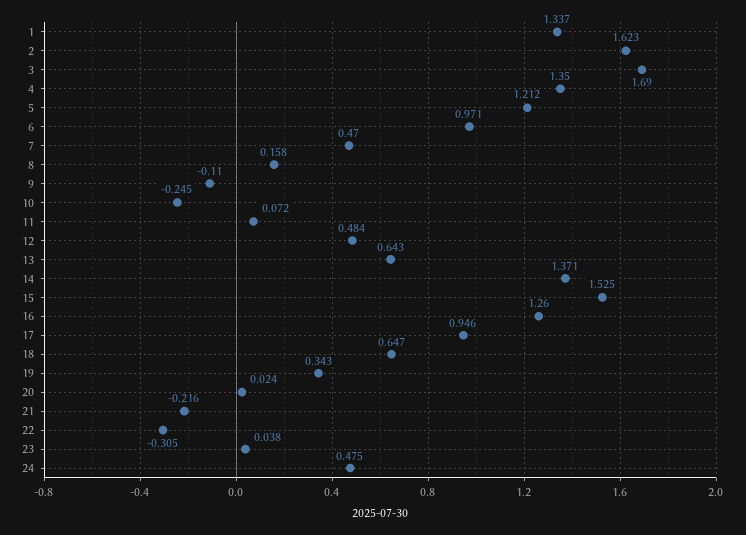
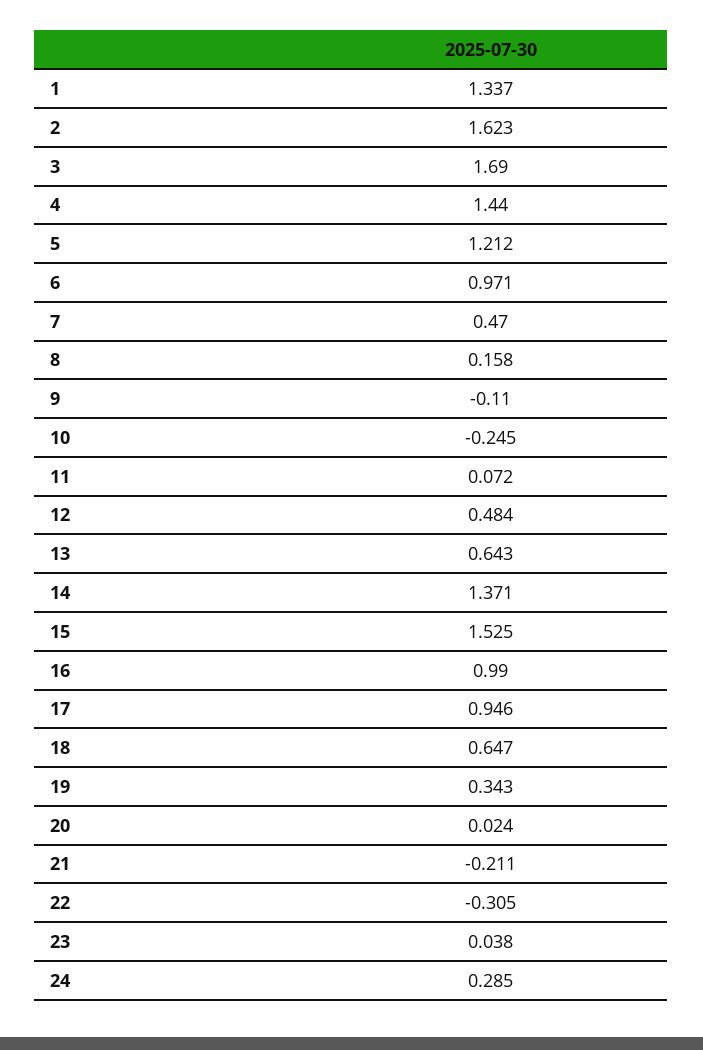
  {
    "1": 1.337,
    "2": 1.623,
    "3": 1.69,
-   "4": 1.35,
+   "4": 1.44,
    "5": 1.212,
    "6": 0.971,
    "7": 0.47,
    "8": 0.158,
    "9": -0.11,
    "10": -0.245,
    "11": 0.072,
    "12": 0.484,
    "13": 0.643,
    "14": 1.371,
    "15": 1.525,
-   "16": 1.26,
+   "16": 0.99,
    "17": 0.946,
    "18": 0.647,
    "19": 0.343,
    "20": 0.024,
-   "21": -0.216,
+   "21": -0.211,
    "22": -0.305,
    "23": 0.038,
-   "24": 0.475
+   "24": 0.285
  }

